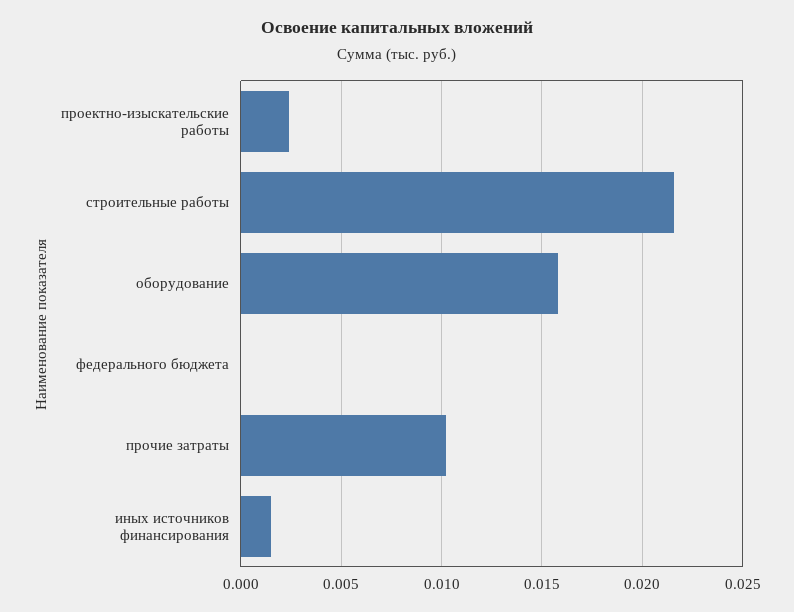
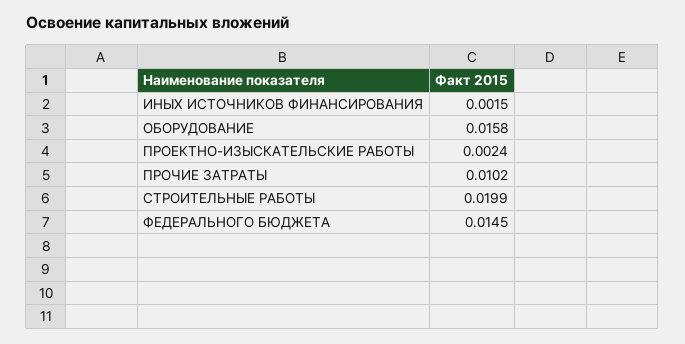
  {
    "проектно-изыскательские работы": 0.0024,
-   "строительные работы": 0.0215,
+   "строительные работы": 0.0199,
    "оборудование": 0.0158,
-   "федерального бюджета": 0,
+   "федерального бюджета": 0.0145,
    "прочие затраты": 0.0102,
    "иных источников финансирования": 0.0015
  }

